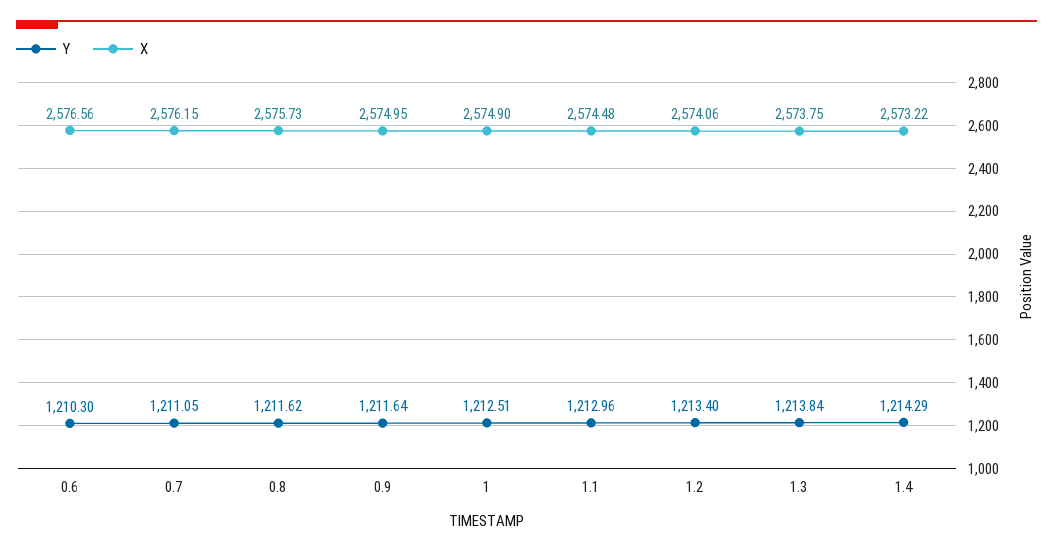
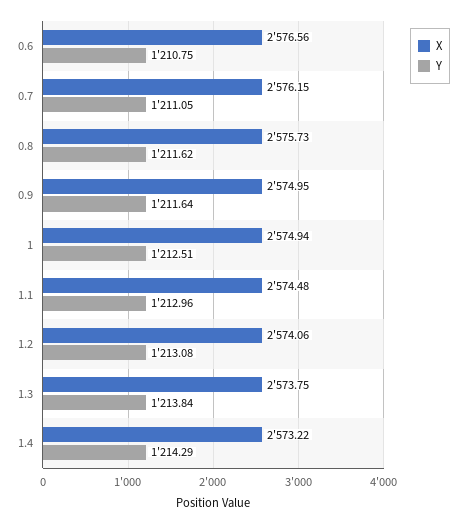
  {
    "Y": {
-     "0.6": 1210.3,
+     "0.6": 1210.75,
      "0.7": 1211.05,
      "0.8": 1211.62,
      "0.9": 1211.64,
      "1": 1212.51,
      "1.1": 1212.96,
-     "1.2": 1213.4,
+     "1.2": 1213.08,
      "1.3": 1213.84,
      "1.4": 1214.29
    },
    "X": {
      "0.6": 2576.56,
      "0.7": 2576.15,
      "0.8": 2575.73,
      "0.9": 2574.95,
-     "1": 2574.9,
+     "1": 2574.94,
      "1.1": 2574.48,
      "1.2": 2574.06,
      "1.3": 2573.75,
      "1.4": 2573.22
    }
  }

